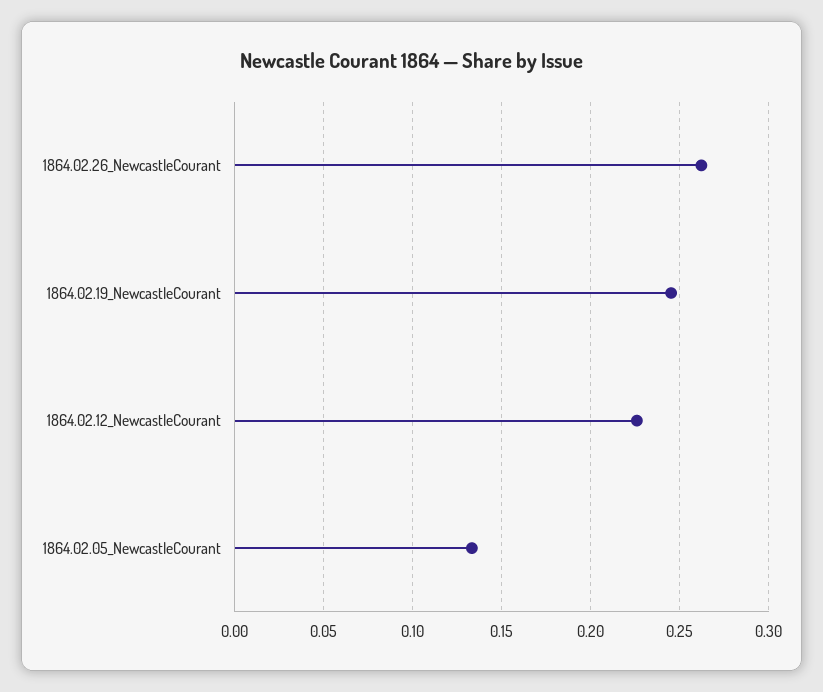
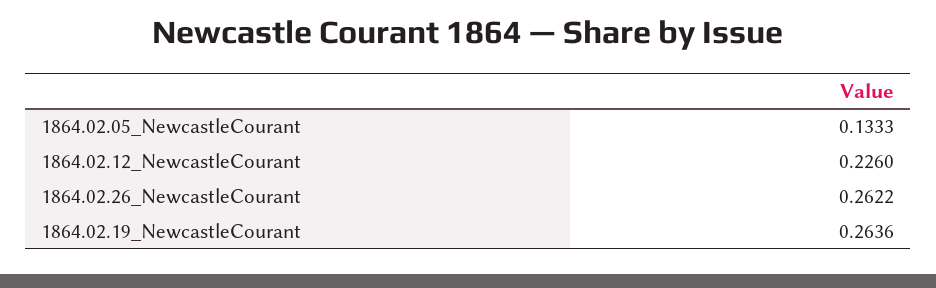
  {
    "1864.02.26_NewcastleCourant": 0.2622,
-   "1864.02.19_NewcastleCourant": 0.245,
+   "1864.02.19_NewcastleCourant": 0.2636,
    "1864.02.12_NewcastleCourant": 0.226,
    "1864.02.05_NewcastleCourant": 0.1333
  }

